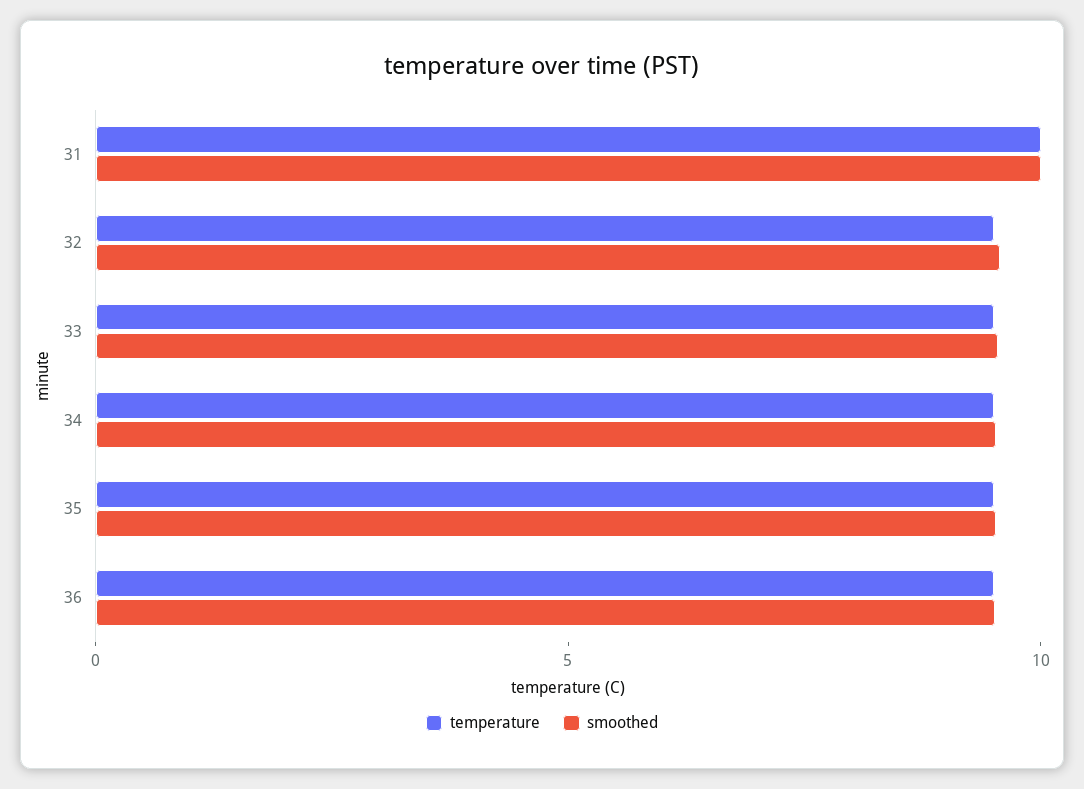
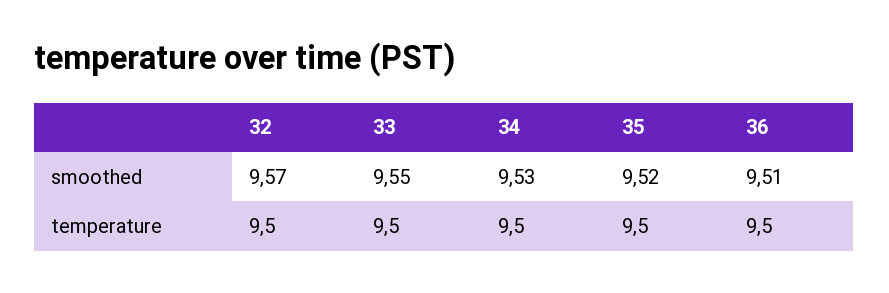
  {
    "temperature": {
-     "31": 10,
      "32": 9.5,
      "33": 9.5,
      "34": 9.5,
      "35": 9.5,
      "36": 9.5
    },
    "smoothed": {
-     "31": 10,
      "32": 9.57,
      "33": 9.55,
      "34": 9.53,
      "35": 9.52,
      "36": 9.51
    }
  }

